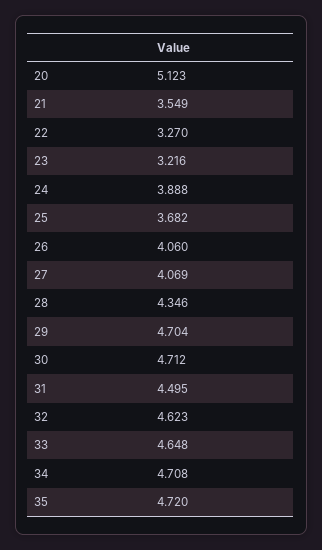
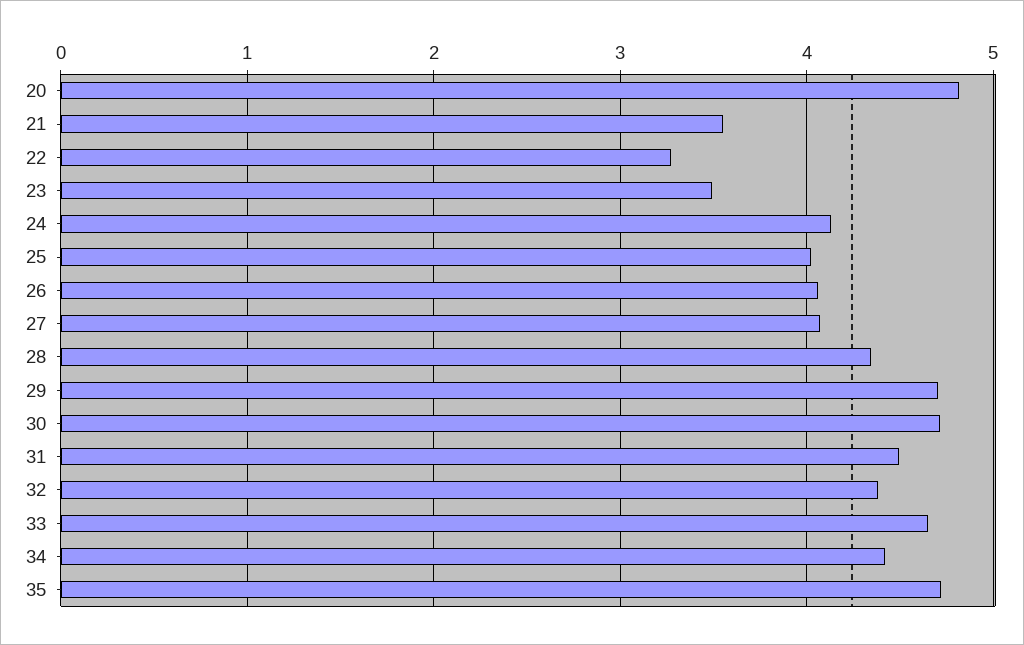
  {
-   "20": 5.123,
+   "20": 4.8,
    "21": 3.549,
    "22": 3.27,
-   "23": 3.216,
+   "23": 3.5,
-   "24": 3.888,
+   "24": 4.1,
-   "25": 3.682,
+   "25": 4,
    "26": 4.06,
    "27": 4.069,
    "28": 4.346,
    "29": 4.704,
    "30": 4.712,
    "31": 4.495,
-   "32": 4.623,
+   "32": 4.4,
    "33": 4.648,
-   "34": 4.708,
+   "34": 4.4,
    "35": 4.72
  }

